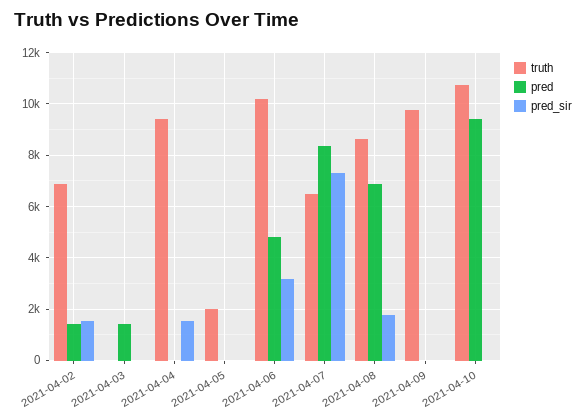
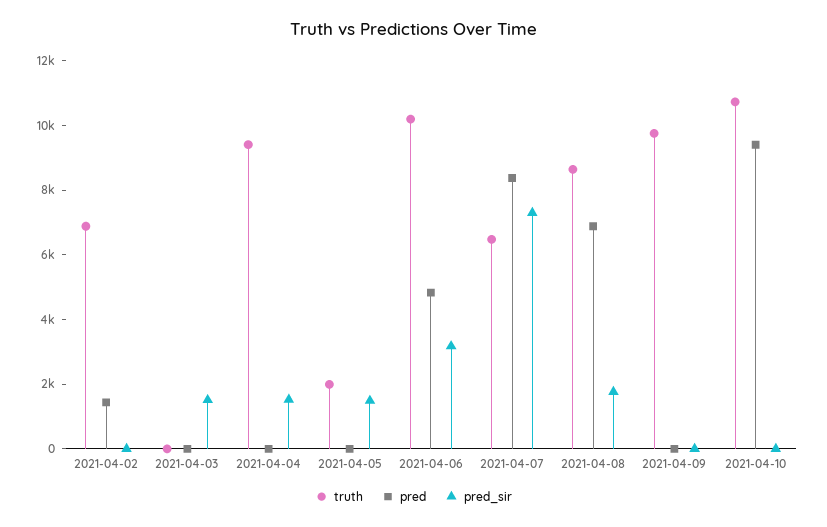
  {
    "truth": {
      "2021-04-02": 7000,
      "2021-04-03": 0,
      "2021-04-04": 9500,
      "2021-04-05": 2000,
      "2021-04-06": 10250,
      "2021-04-07": 6500,
      "2021-04-08": 8750,
      "2021-04-09": 9750,
      "2021-04-10": 10750
    },
    "pred": {
      "2021-04-02": 1500,
-     "2021-04-03": 1500,
+     "2021-04-03": 0,
      "2021-04-04": 0,
      "2021-04-05": 0,
      "2021-04-06": 4750,
      "2021-04-07": 8250,
      "2021-04-08": 7000,
      "2021-04-09": 0,
      "2021-04-10": 9500
    },
    "pred_sir": {
-     "2021-04-02": 1500,
+     "2021-04-02": 0,
-     "2021-04-03": 0,
+     "2021-04-03": 1500,
      "2021-04-04": 1500,
-     "2021-04-05": 0,
+     "2021-04-05": 1500,
      "2021-04-06": 3250,
      "2021-04-07": 7250,
      "2021-04-08": 1750,
      "2021-04-09": 0,
      "2021-04-10": 0
    }
  }

